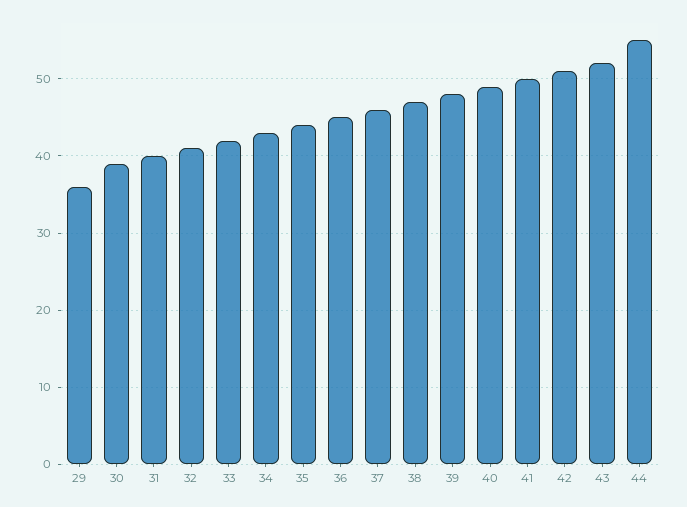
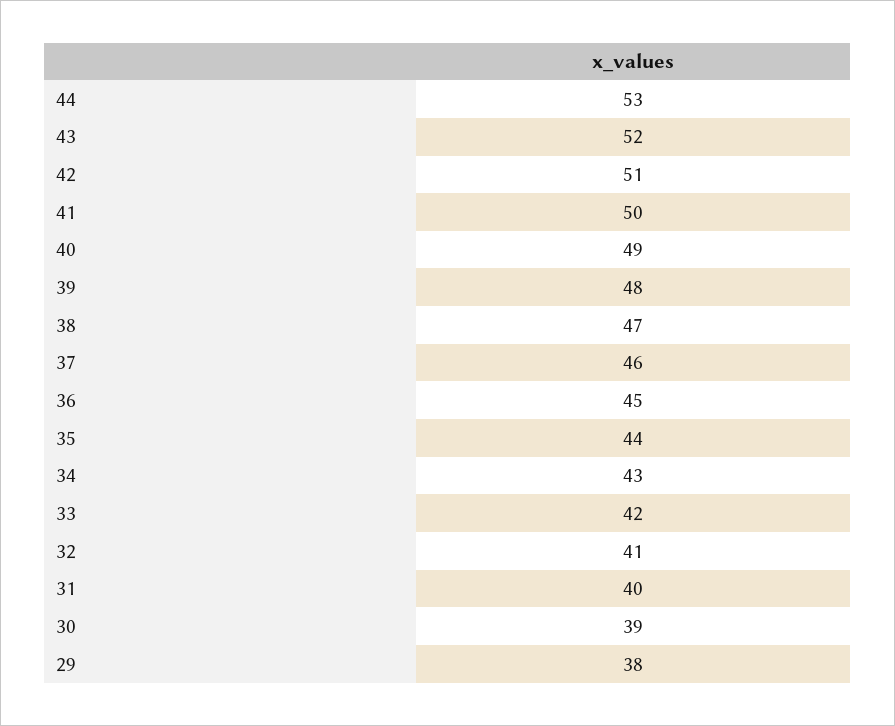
  {
-   "29": 36,
+   "29": 38,
    "30": 39,
    "31": 40,
    "32": 41,
    "33": 42,
    "34": 43,
    "35": 44,
    "36": 45,
    "37": 46,
    "38": 47,
    "39": 48,
    "40": 49,
    "41": 50,
    "42": 51,
    "43": 52,
-   "44": 55
+   "44": 53
  }

